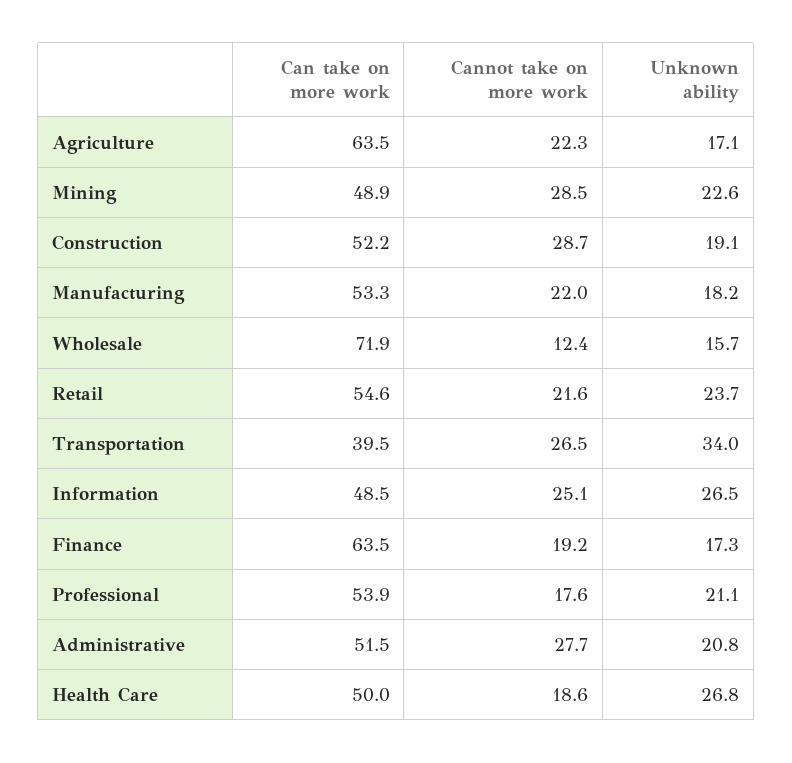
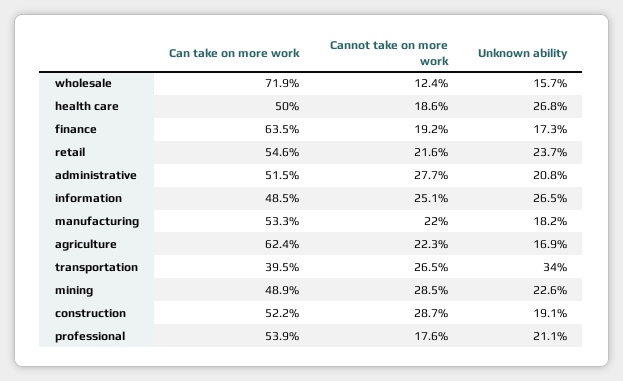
  {
    "Can take on more work": {
-     "Agriculture": 63.5,
+     "Agriculture": 62.4,
      "Mining": 48.9,
      "Construction": 52.2,
      "Manufacturing": 53.3,
      "Wholesale": 71.9,
      "Retail": 54.6,
      "Transportation": 39.5,
      "Information": 48.5,
      "Finance": 63.5,
      "Professional": 53.9,
      "Administrative": 51.5,
      "Health Care": 50
    },
    "Cannot take on more work": {
      "Agriculture": 22.3,
      "Mining": 28.5,
      "Construction": 28.7,
      "Manufacturing": 22,
      "Wholesale": 12.4,
      "Retail": 21.6,
      "Transportation": 26.5,
      "Information": 25.1,
      "Finance": 19.2,
      "Professional": 17.6,
      "Administrative": 27.7,
      "Health Care": 18.6
    },
    "Unknown ability": {
-     "Agriculture": 17.1,
+     "Agriculture": 16.9,
      "Mining": 22.6,
      "Construction": 19.1,
      "Manufacturing": 18.2,
      "Wholesale": 15.7,
      "Retail": 23.7,
      "Transportation": 34,
      "Information": 26.5,
      "Finance": 17.3,
      "Professional": 21.1,
      "Administrative": 20.8,
      "Health Care": 26.8
    }
  }

